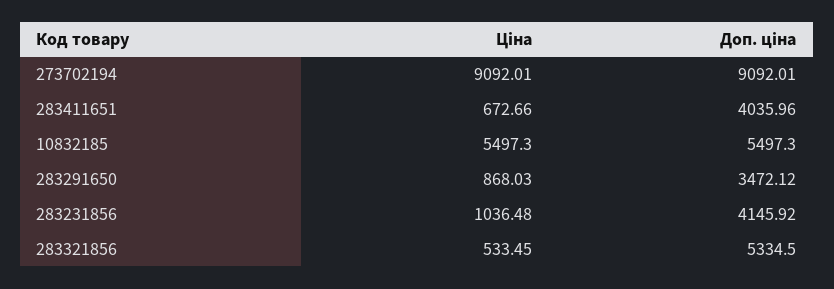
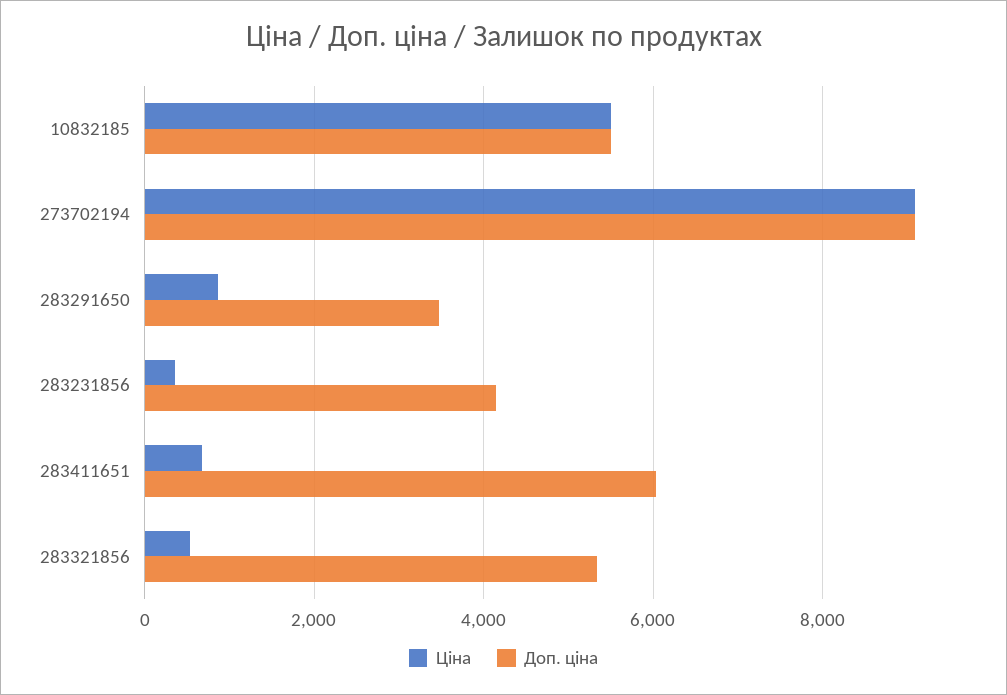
  {
    "Ціна": {
      "273702194": 9092.01,
      "283411651": 672.66,
      "10832185": 5497.3,
      "283291650": 868.03,
-     "283231856": 1036.48,
+     "283231856": 400,
      "283321856": 533.45
    },
    "Доп. ціна": {
      "273702194": 9092.01,
-     "283411651": 4035.96,
+     "283411651": 6000,
      "10832185": 5497.3,
      "283291650": 3472.12,
      "283231856": 4145.92,
      "283321856": 5334.5
    }
  }

